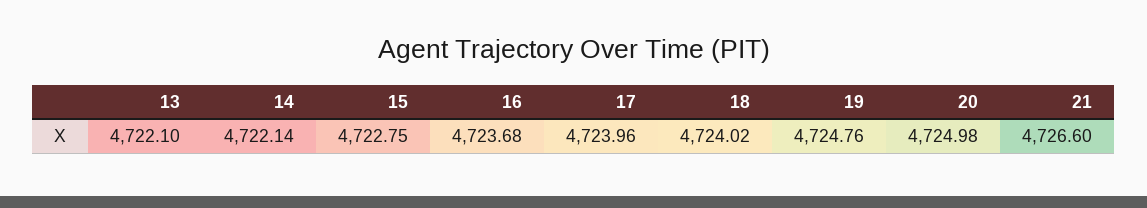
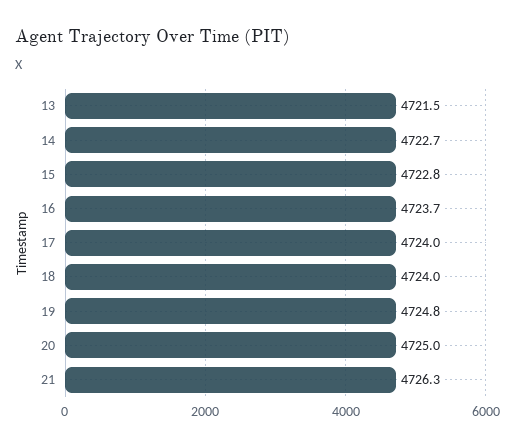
  {
-   "13": 4722.1,
+   "13": 4721.5,
-   "14": 4722.14,
+   "14": 4722.7,
    "15": 4722.75,
    "16": 4723.68,
    "17": 4723.96,
    "18": 4724.02,
    "19": 4724.76,
    "20": 4724.98,
-   "21": 4726.6
+   "21": 4726.3
  }

